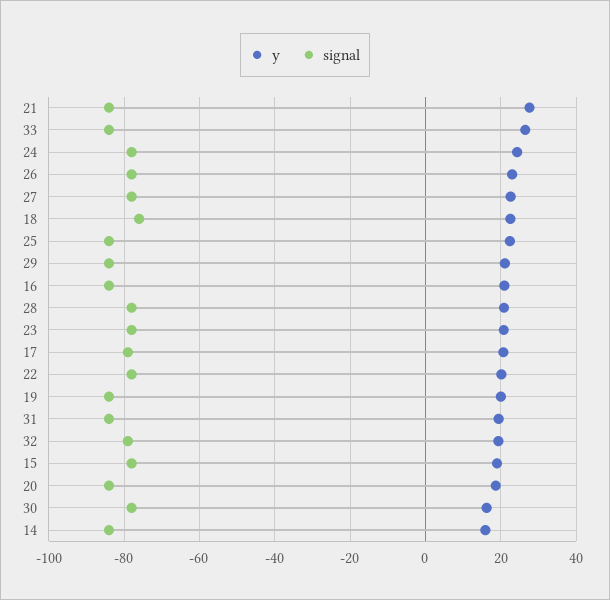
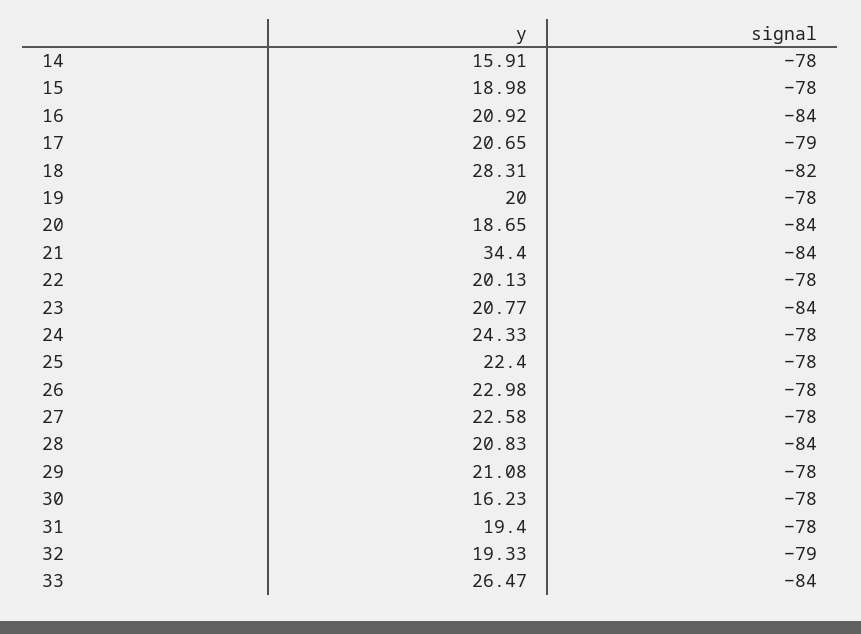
  {
    "y": {
-     "21": 28,
+     "21": 34.4,
      "33": 26.47,
      "24": 24.33,
      "26": 22.98,
      "27": 22.58,
-     "18": 22,
+     "18": 28.31,
      "25": 22.4,
      "29": 21.08,
      "16": 20.92,
      "28": 20.83,
      "23": 20.77,
      "17": 20.65,
      "22": 20.13,
      "19": 20,
      "31": 19.4,
      "32": 19.33,
      "15": 18.98,
      "20": 18.65,
      "30": 16.23,
      "14": 15.91
    },
    "signal": {
      "21": -84,
      "33": -84,
      "24": -78,
      "26": -78,
      "27": -78,
-     "18": -76,
+     "18": -82,
-     "25": -84,
+     "25": -78,
-     "29": -84,
+     "29": -78,
      "16": -84,
-     "28": -78,
+     "28": -84,
-     "23": -78,
+     "23": -84,
      "17": -79,
      "22": -78,
-     "19": -84,
+     "19": -78,
-     "31": -84,
+     "31": -78,
      "32": -79,
      "15": -78,
      "20": -84,
      "30": -78,
-     "14": -84
+     "14": -78
    }
  }

